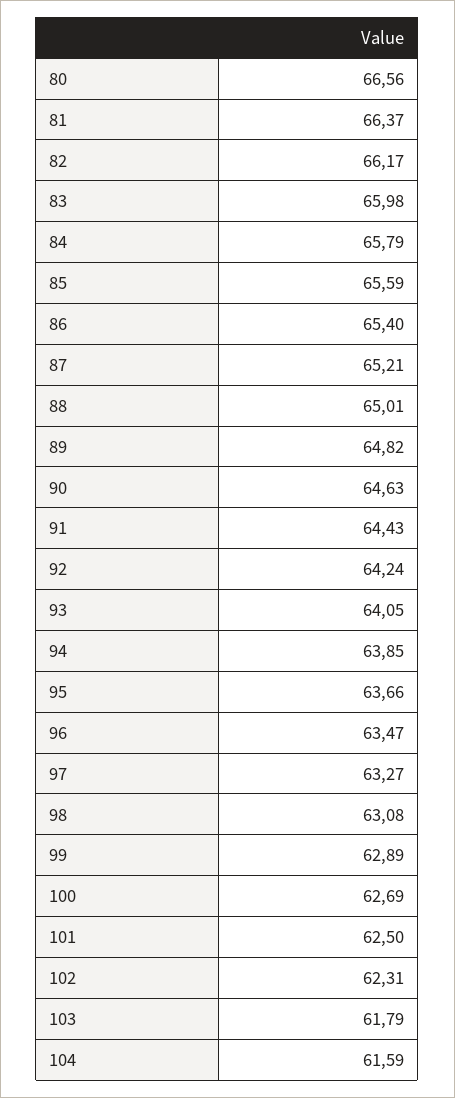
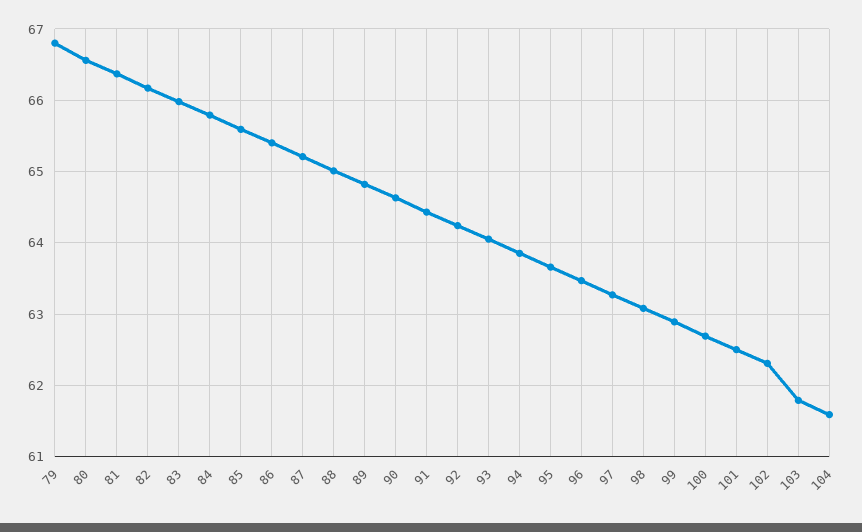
  {
    "80": 66.56,
    "81": 66.37,
    "82": 66.17,
    "83": 65.98,
    "84": 65.79,
    "85": 65.59,
    "86": 65.4,
    "87": 65.21,
    "88": 65.01,
    "89": 64.82,
    "90": 64.63,
    "91": 64.43,
    "92": 64.24,
    "93": 64.05,
    "94": 63.85,
    "95": 63.66,
    "96": 63.47,
    "97": 63.27,
    "98": 63.08,
    "99": 62.89,
    "100": 62.69,
    "101": 62.5,
    "102": 62.31,
    "103": 61.79,
-   "104": 61.59
+   "104": 61.59,
+   "79": 66.8
  }

